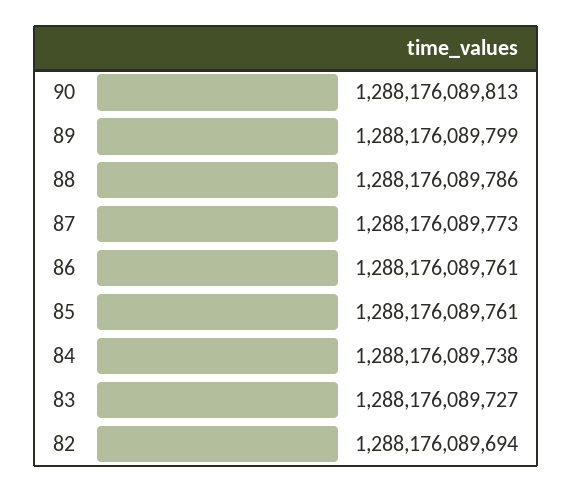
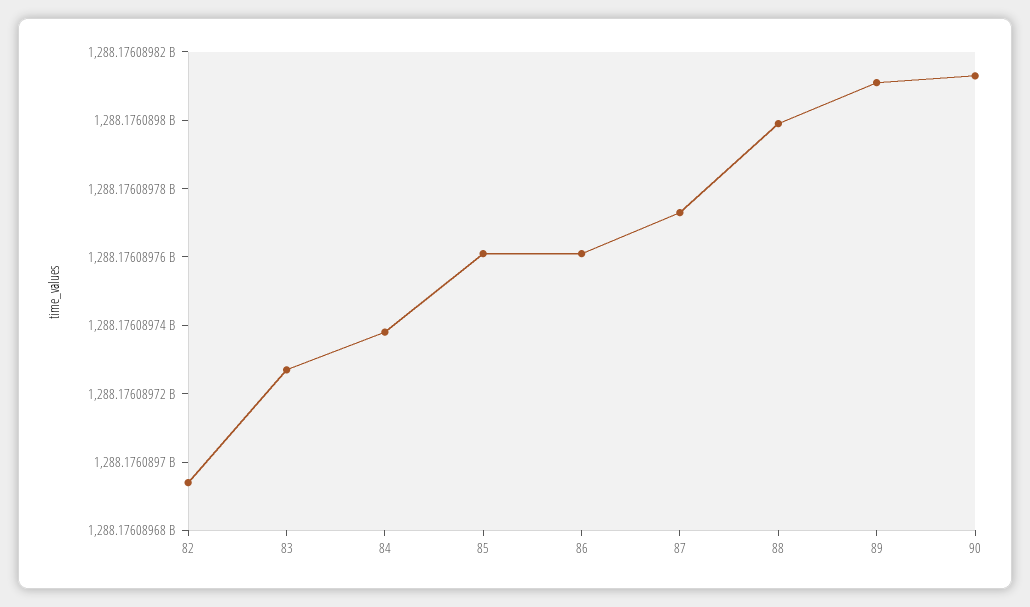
  {
    "90": 1288176089813,
-   "89": 1288176089799,
+   "89": 1288176089810,
-   "88": 1288176089786,
+   "88": 1288176089800,
    "87": 1288176089773,
    "86": 1288176089761,
    "85": 1288176089761,
    "84": 1288176089738,
    "83": 1288176089727,
    "82": 1288176089694
  }

